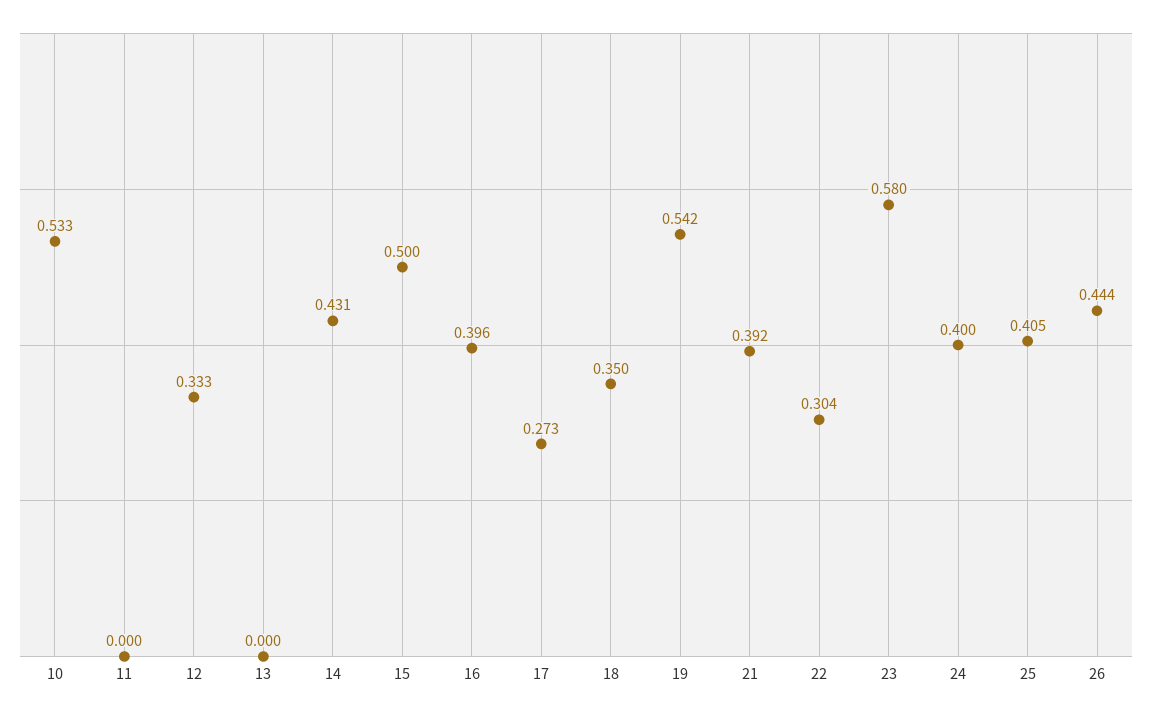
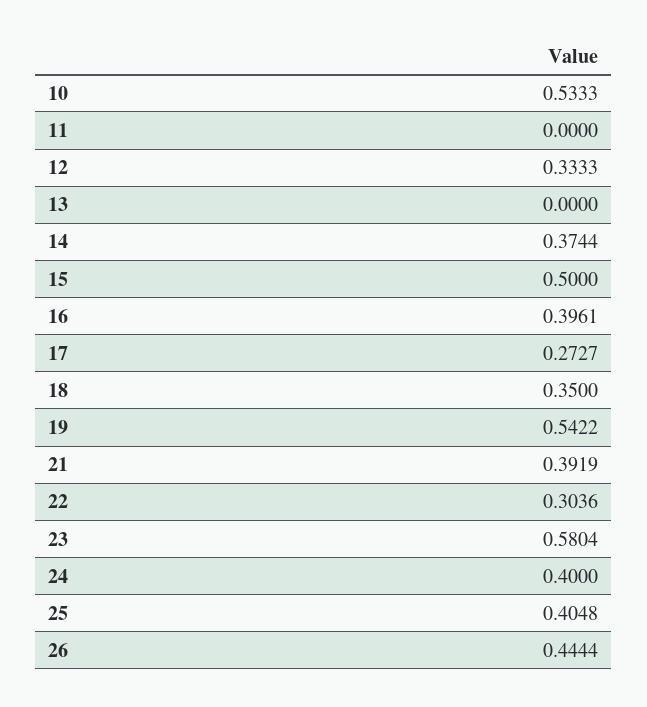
  {
    "10": 0.5333,
    "11": 0,
    "12": 0.3333,
    "13": 0,
-   "14": 0.431,
+   "14": 0.3744,
    "15": 0.5,
    "16": 0.3961,
    "17": 0.2727,
    "18": 0.35,
    "19": 0.5422,
    "21": 0.3919,
    "22": 0.3036,
    "23": 0.5804,
    "24": 0.4,
    "25": 0.4048,
    "26": 0.4444
  }

